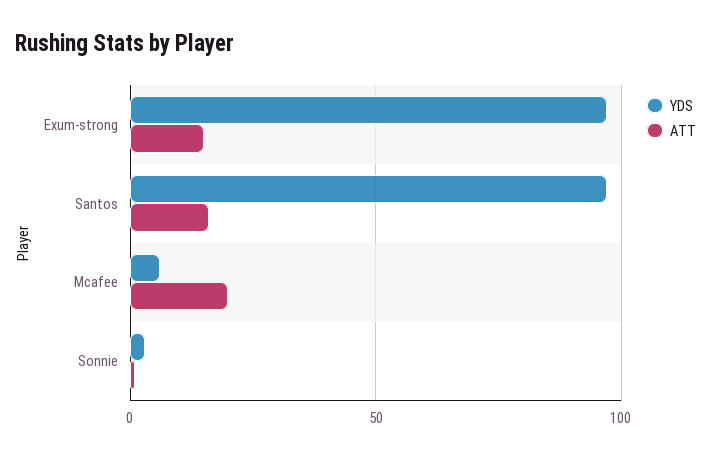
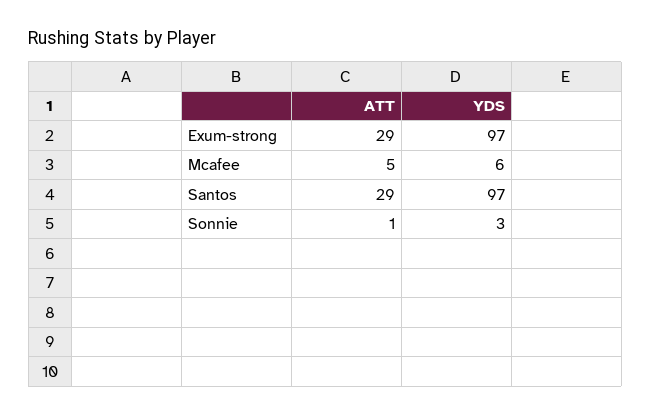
  {
    "YDS": {
      "Exum-strong": 97,
      "Santos": 97,
      "Mcafee": 6,
      "Sonnie": 3
    },
    "ATT": {
-     "Exum-strong": 15,
+     "Exum-strong": 29,
-     "Santos": 15,
+     "Santos": 29,
-     "Mcafee": 20,
+     "Mcafee": 5,
      "Sonnie": 1
    }
  }

